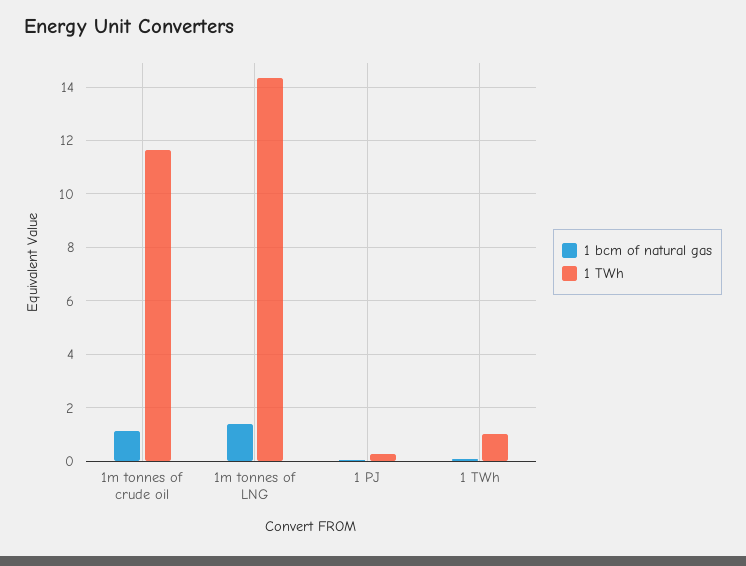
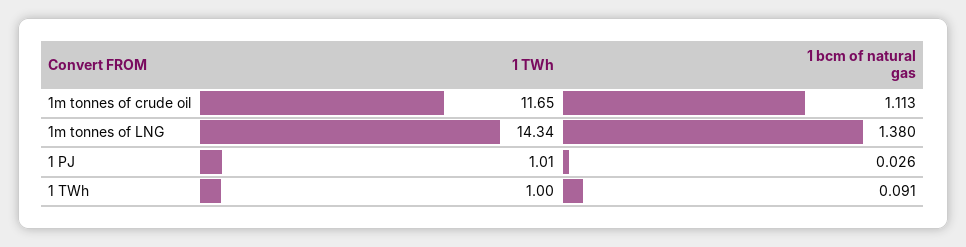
  {
    "1 bcm of natural gas": {
      "1m tonnes of crude oil": 1.113,
      "1m tonnes of LNG": 1.38,
      "1 PJ": 0.026,
      "1 TWh": 0.091
    },
    "1 TWh": {
      "1m tonnes of crude oil": 11.65,
      "1m tonnes of LNG": 14.34,
-     "1 PJ": 0.25,
+     "1 PJ": 1.01,
      "1 TWh": 1
    }
  }

